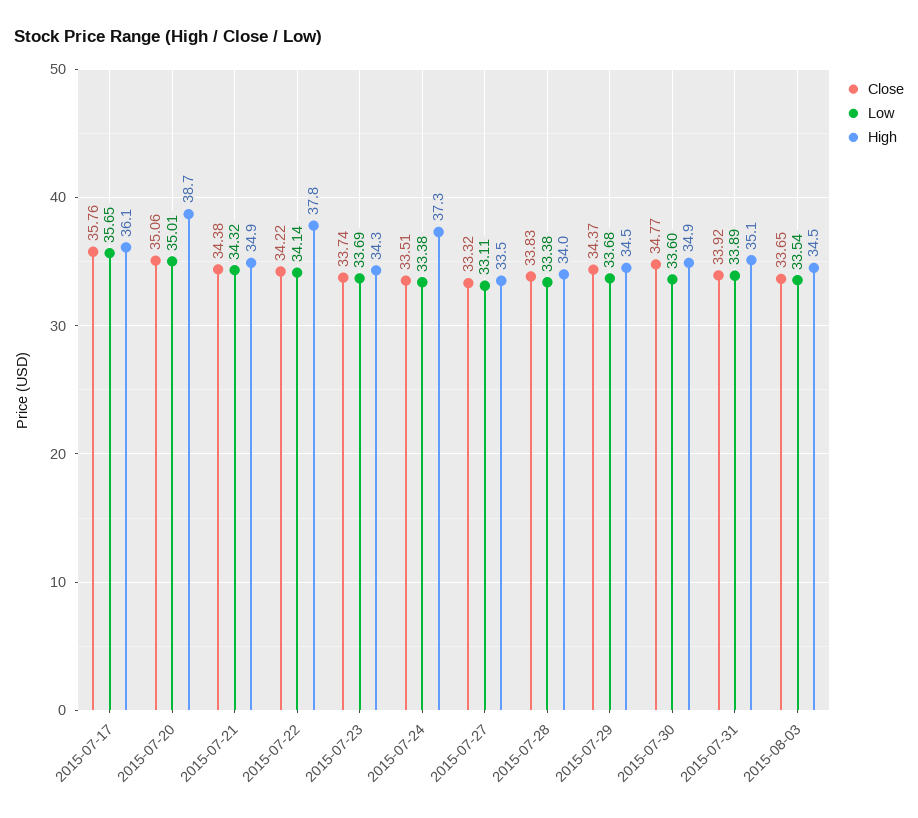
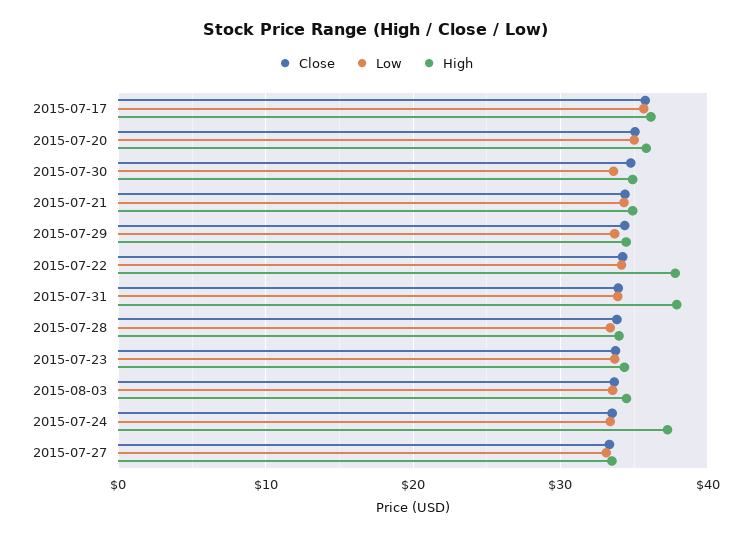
  {
    "Close": {
      "2015-07-17": 35.76,
      "2015-07-20": 35.06,
      "2015-07-21": 34.38,
      "2015-07-22": 34.22,
      "2015-07-23": 33.74,
      "2015-07-24": 33.51,
      "2015-07-27": 33.32,
      "2015-07-28": 33.83,
      "2015-07-29": 34.37,
      "2015-07-30": 34.77,
      "2015-07-31": 33.92,
      "2015-08-03": 33.65
    },
    "Low": {
      "2015-07-17": 35.65,
      "2015-07-20": 35.01,
      "2015-07-21": 34.32,
      "2015-07-22": 34.14,
      "2015-07-23": 33.69,
      "2015-07-24": 33.38,
      "2015-07-27": 33.11,
      "2015-07-28": 33.38,
      "2015-07-29": 33.68,
      "2015-07-30": 33.6,
      "2015-07-31": 33.89,
      "2015-08-03": 33.54
    },
    "High": {
      "2015-07-17": 36.1,
-     "2015-07-20": 38.7,
+     "2015-07-20": 36,
      "2015-07-21": 34.9,
      "2015-07-22": 37.8,
      "2015-07-23": 34.3,
      "2015-07-24": 37.3,
      "2015-07-27": 33.5,
      "2015-07-28": 34,
      "2015-07-29": 34.5,
      "2015-07-30": 34.9,
-     "2015-07-31": 35.1,
+     "2015-07-31": 38,
      "2015-08-03": 34.5
    }
  }

